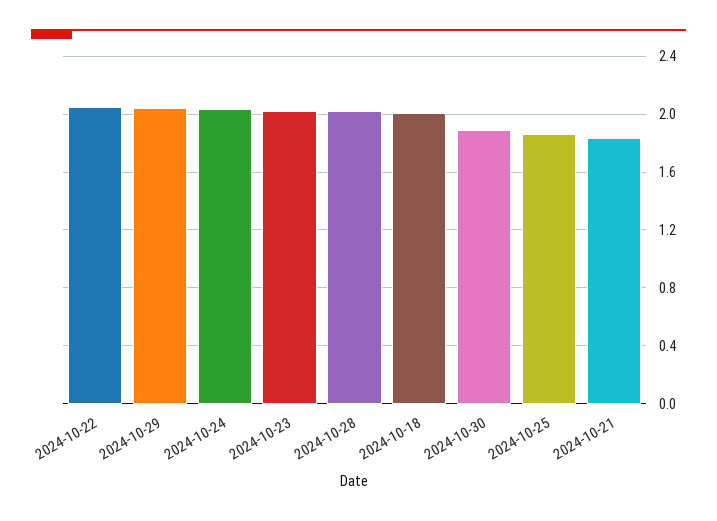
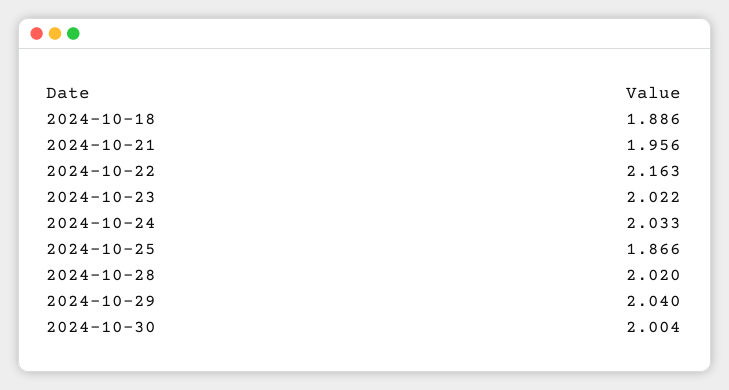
  {
-   "2024-10-22": 2.05,
+   "2024-10-22": 2.163,
    "2024-10-29": 2.04,
    "2024-10-24": 2.033,
    "2024-10-23": 2.022,
    "2024-10-28": 2.02,
-   "2024-10-18": 2,
+   "2024-10-18": 1.886,
-   "2024-10-30": 1.9,
+   "2024-10-30": 2.004,
    "2024-10-25": 1.866,
-   "2024-10-21": 1.85
+   "2024-10-21": 1.956
  }

